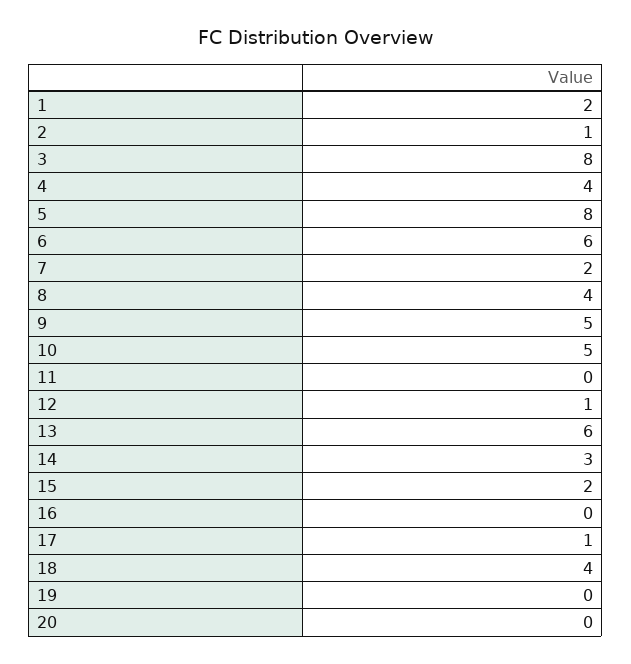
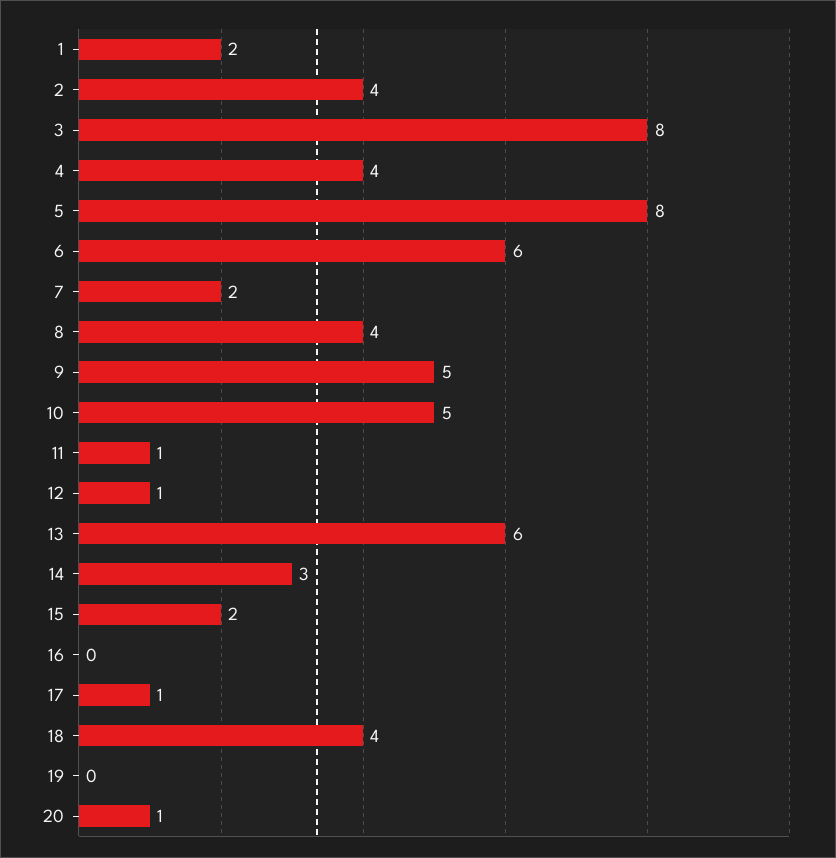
  {
    "1": 2,
-   "2": 1,
+   "2": 4,
    "3": 8,
    "4": 4,
    "5": 8,
    "6": 6,
    "7": 2,
    "8": 4,
    "9": 5,
    "10": 5,
-   "11": 0,
+   "11": 1,
    "12": 1,
    "13": 6,
    "14": 3,
    "15": 2,
    "16": 0,
    "17": 1,
    "18": 4,
    "19": 0,
-   "20": 0
+   "20": 1
  }

